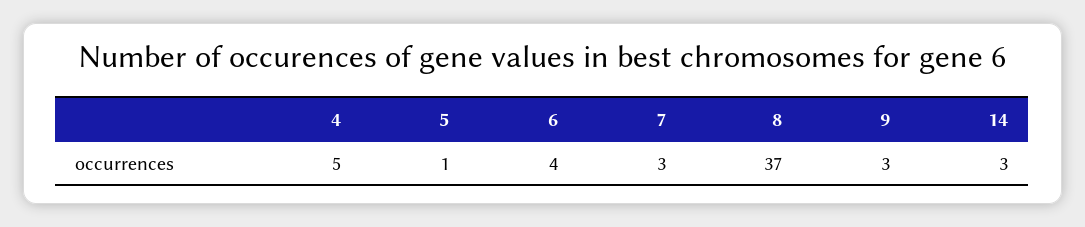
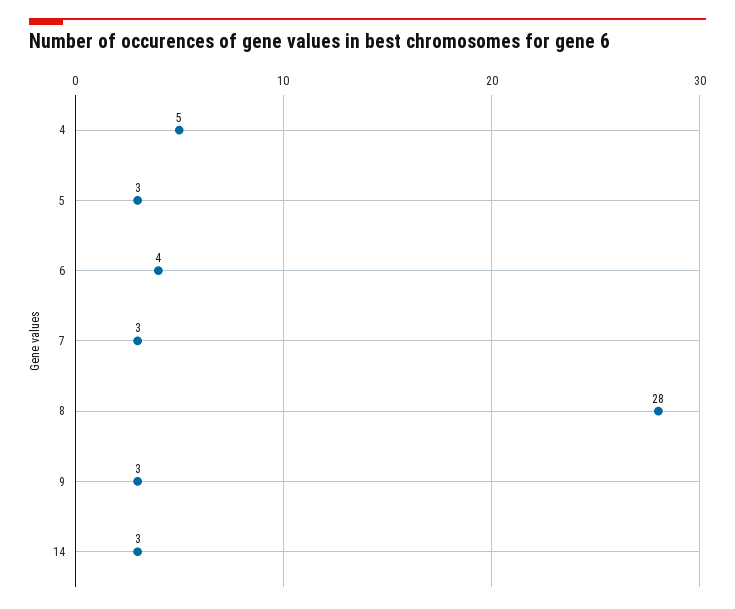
  {
    "4": 5,
-   "5": 1,
+   "5": 3,
    "6": 4,
    "7": 3,
-   "8": 37,
+   "8": 28,
    "9": 3,
    "14": 3
  }

